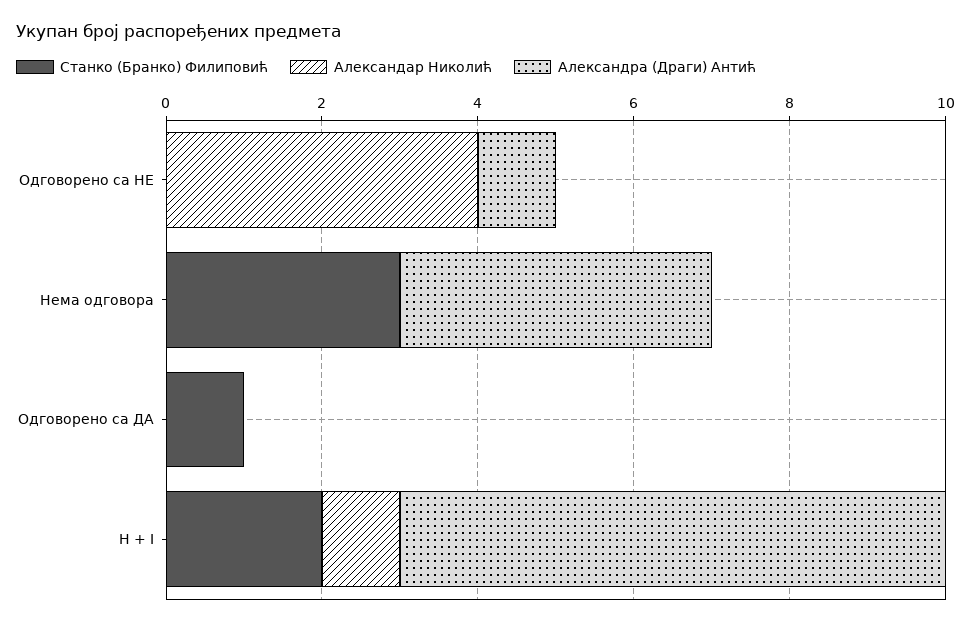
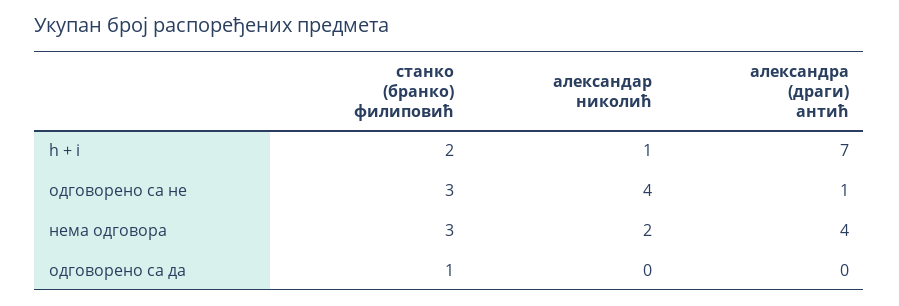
  {
    "Станко (Бранко) Филиповић": {
-     "Одговорено са НЕ": 0,
+     "Одговорено са НЕ": 3,
      "Нема одговора": 3,
      "Одговорено са ДА": 1,
      "H + I": 2
    },
    "Александар Николић": {
      "Одговорено са НЕ": 4,
-     "Нема одговора": 0,
+     "Нема одговора": 2,
      "Одговорено са ДА": 0,
      "H + I": 1
    },
    "Александра (Драги) Антић": {
      "Одговорено са НЕ": 1,
      "Нема одговора": 4,
      "Одговорено са ДА": 0,
      "H + I": 7
    }
  }

